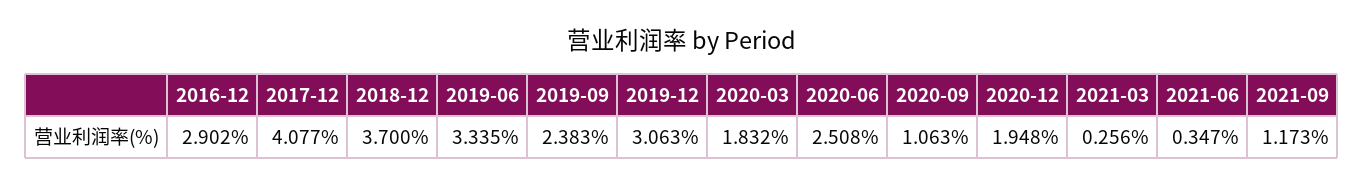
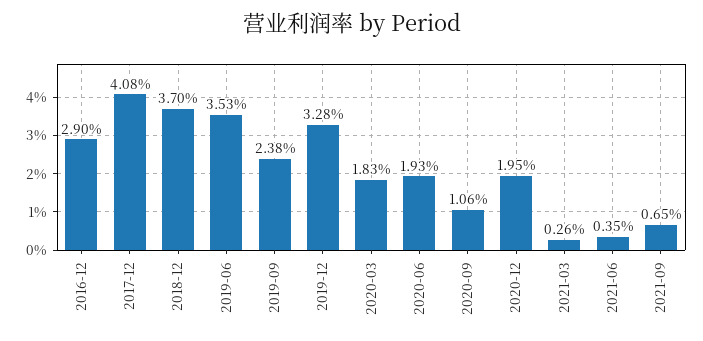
  {
    "2016-12": 2.902,
    "2017-12": 4.077,
    "2018-12": 3.7,
-   "2019-06": 3.335,
+   "2019-06": 3.53,
    "2019-09": 2.383,
-   "2019-12": 3.063,
+   "2019-12": 3.28,
    "2020-03": 1.832,
-   "2020-06": 2.508,
+   "2020-06": 1.93,
    "2020-09": 1.063,
    "2020-12": 1.948,
    "2021-03": 0.256,
    "2021-06": 0.347,
-   "2021-09": 1.173
+   "2021-09": 0.65
  }

